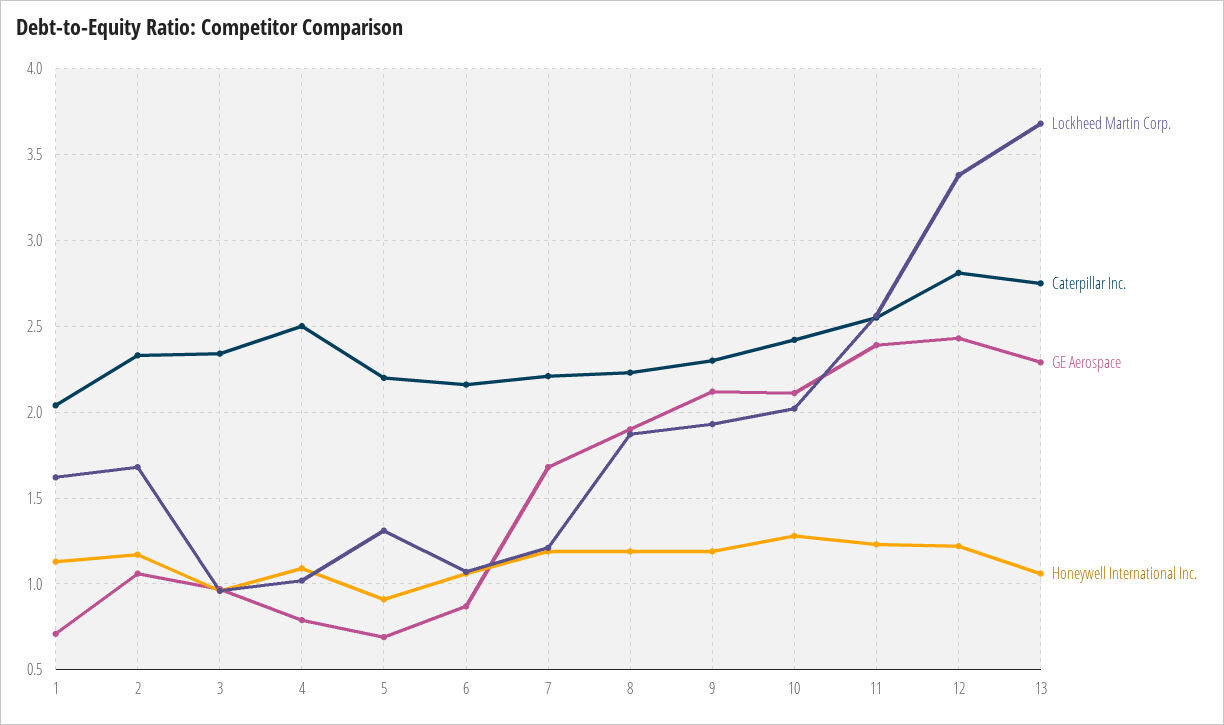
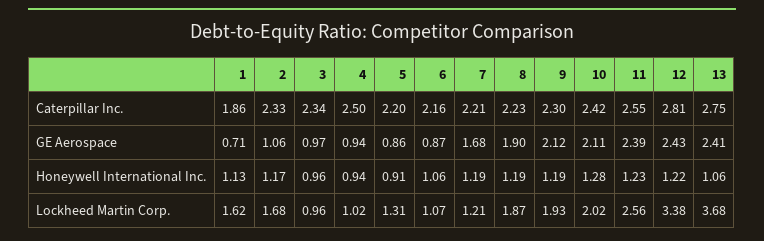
  {
    "Lockheed Martin Corp.": {
      "1": 1.62,
      "2": 1.68,
      "3": 0.96,
      "4": 1.02,
      "5": 1.31,
      "6": 1.07,
      "7": 1.21,
      "8": 1.87,
      "9": 1.93,
      "10": 2.02,
      "11": 2.56,
      "12": 3.38,
      "13": 3.68
    },
    "Caterpillar Inc.": {
-     "1": 2.05,
+     "1": 1.86,
      "2": 2.33,
      "3": 2.34,
      "4": 2.5,
      "5": 2.2,
      "6": 2.16,
      "7": 2.21,
      "8": 2.23,
      "9": 2.3,
      "10": 2.42,
      "11": 2.55,
      "12": 2.81,
      "13": 2.75
    },
    "GE Aerospace": {
      "1": 0.71,
      "2": 1.06,
      "3": 0.97,
-     "4": 0.8,
+     "4": 0.94,
-     "5": 0.7,
+     "5": 0.86,
      "6": 0.87,
      "7": 1.68,
      "8": 1.9,
      "9": 2.12,
      "10": 2.11,
      "11": 2.39,
      "12": 2.43,
-     "13": 2.3
+     "13": 2.41
    },
    "Honeywell International Inc.": {
      "1": 1.13,
      "2": 1.17,
      "3": 0.96,
-     "4": 1.1,
+     "4": 0.94,
      "5": 0.91,
      "6": 1.06,
      "7": 1.19,
      "8": 1.19,
      "9": 1.19,
      "10": 1.28,
      "11": 1.23,
      "12": 1.22,
      "13": 1.06
    }
  }

